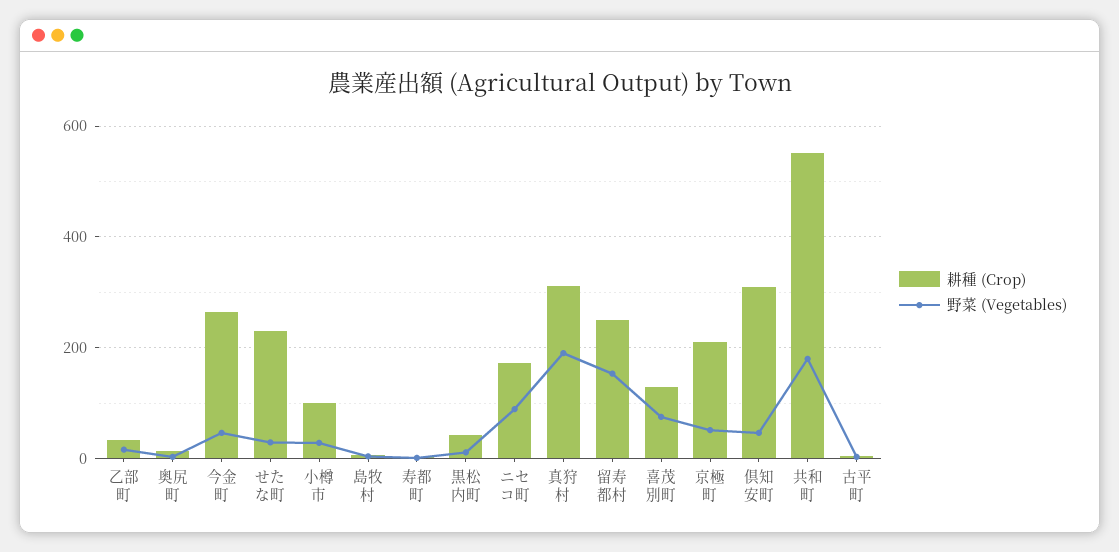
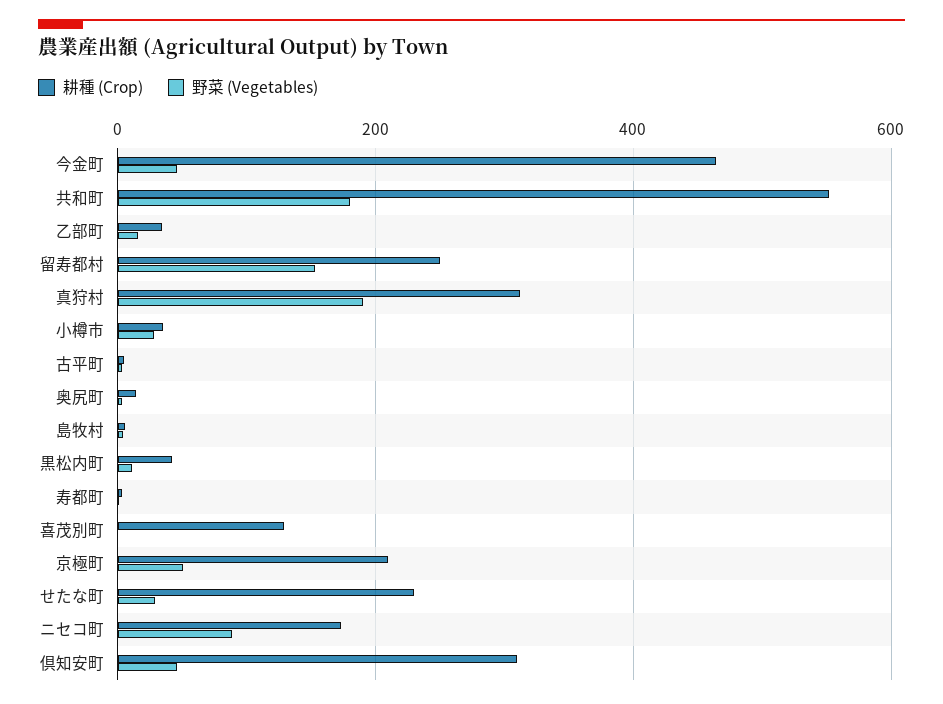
  {
    "耕種 (Crop)": {
      "乙部町": 40,
      "奥尻町": 20,
-     "今金町": 260,
+     "今金町": 460,
      "せたな町": 240,
-     "小樽市": 100,
+     "小樽市": 40,
      "島牧村": 0,
      "寿都町": 0,
      "黒松内町": 40,
      "ニセコ町": 180,
      "真狩村": 320,
      "留寿都村": 260,
      "喜茂別町": 120,
      "京極町": 220,
      "倶知安町": 320,
      "共和町": 560,
      "古平町": 0
    },
    "野菜 (Vegetables)": {
      "乙部町": 20,
      "奥尻町": 0,
      "今金町": 40,
      "せたな町": 20,
      "小樽市": 20,
      "島牧村": 0,
      "寿都町": 0,
      "黒松内町": 20,
      "ニセコ町": 80,
      "真狩村": 200,
      "留寿都村": 160,
-     "喜茂別町": 80,
+     "喜茂別町": 0,
      "京極町": 60,
      "倶知安町": 40,
      "共和町": 180,
      "古平町": 0
    }
  }

